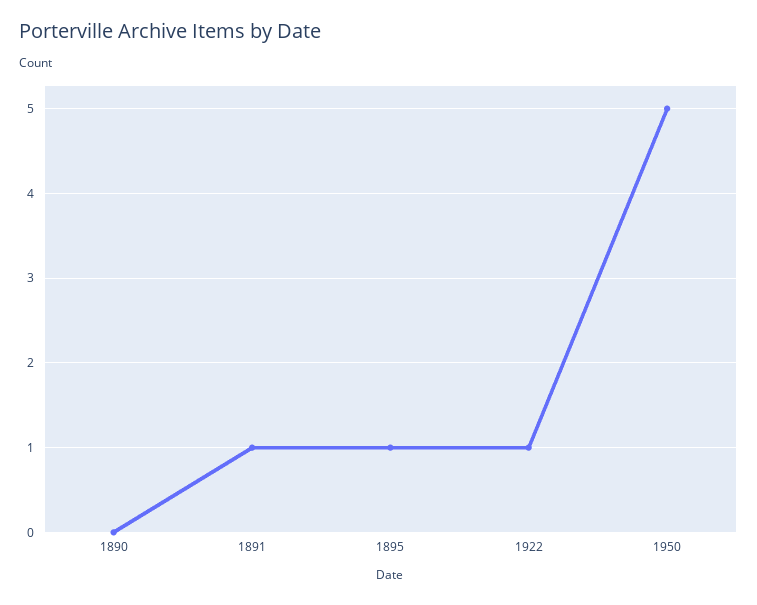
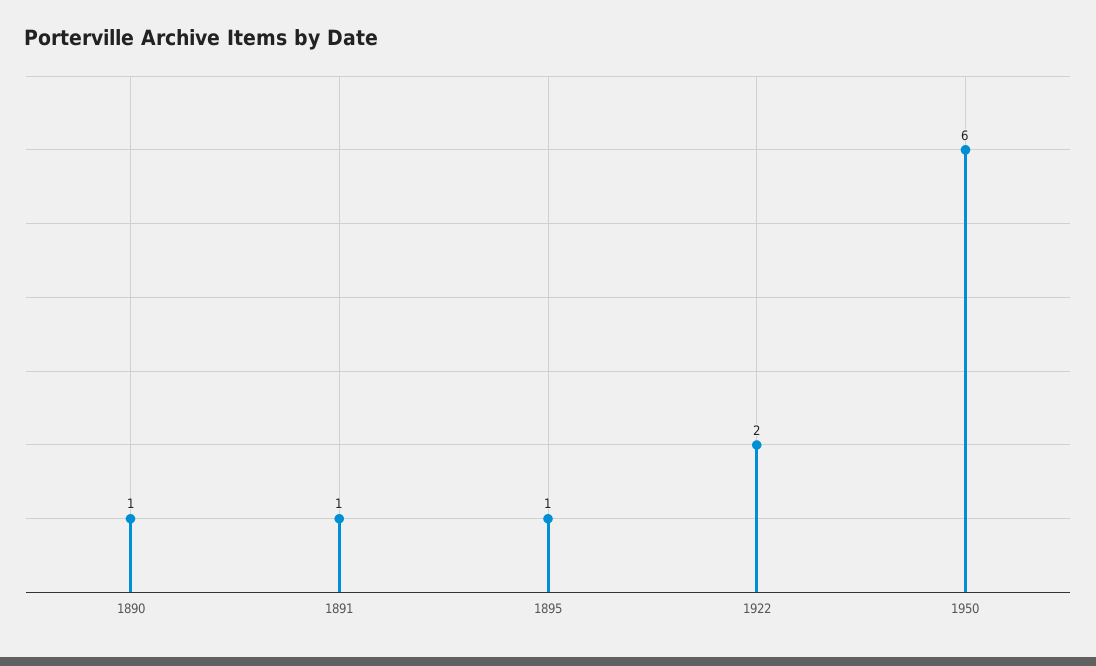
  {
-   "1890": 0,
+   "1890": 1,
    "1891": 1,
    "1895": 1,
-   "1922": 1,
+   "1922": 2,
-   "1950": 5
+   "1950": 6
  }

